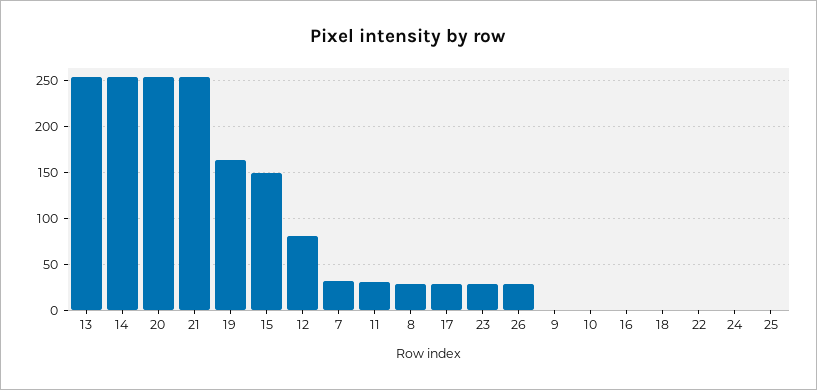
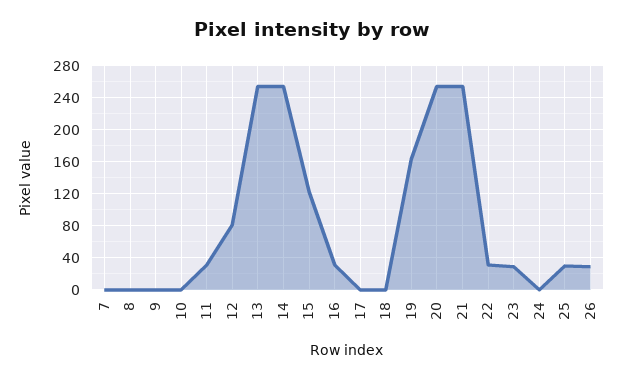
  {
    "13": 250,
    "14": 250,
    "20": 250,
    "21": 250,
    "19": 160,
-   "15": 150,
+   "15": 120,
    "12": 80,
-   "7": 30,
+   "7": 0,
    "11": 30,
-   "8": 30,
+   "8": 0,
-   "17": 30,
+   "17": 0,
    "23": 30,
    "26": 30,
    "9": 0,
    "10": 0,
-   "16": 0,
+   "16": 30,
    "18": 0,
-   "22": 0,
+   "22": 30,
    "24": 0,
-   "25": 0
+   "25": 30
  }

